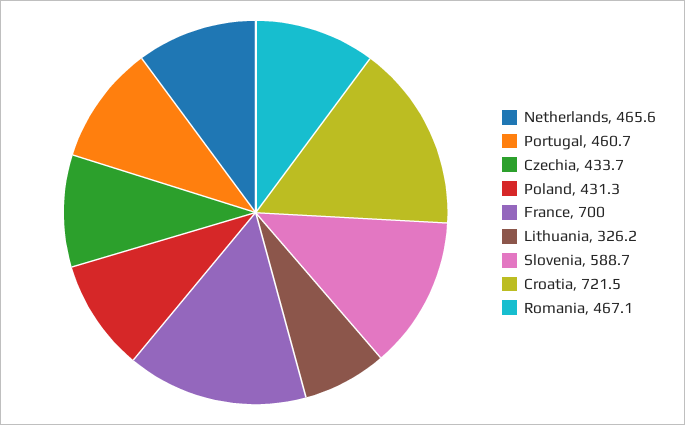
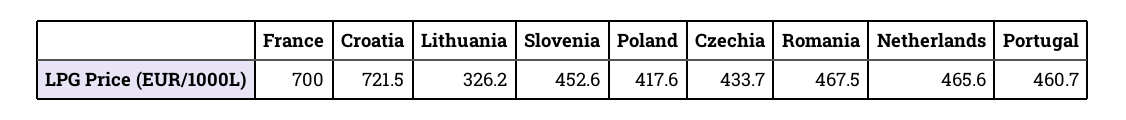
  {
    "Netherlands": 465.6,
    "Portugal": 460.7,
    "Czechia": 433.7,
-   "Poland": 431.3,
+   "Poland": 417.6,
    "France": 700,
    "Lithuania": 326.2,
-   "Slovenia": 588.7,
+   "Slovenia": 452.6,
    "Croatia": 721.5,
-   "Romania": 467.1
+   "Romania": 467.5
  }

